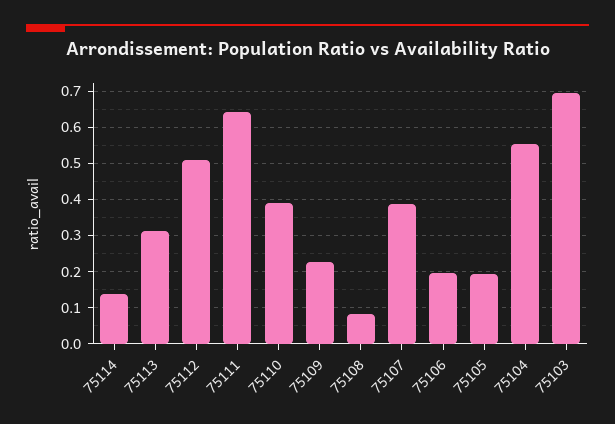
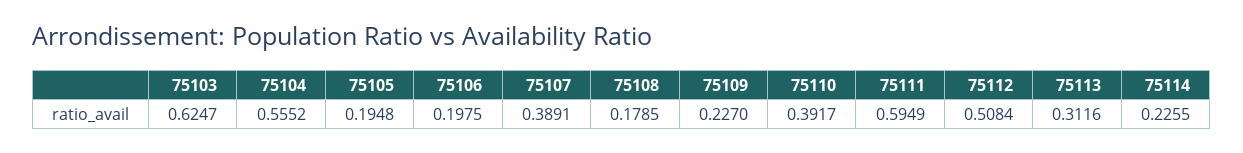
  {
-   "75114": 0.14,
+   "75114": 0.2255,
    "75113": 0.3116,
    "75112": 0.5084,
-   "75111": 0.64,
+   "75111": 0.5949,
    "75110": 0.3917,
    "75109": 0.227,
-   "75108": 0.08,
+   "75108": 0.1785,
    "75107": 0.3891,
    "75106": 0.1975,
    "75105": 0.1948,
    "75104": 0.5552,
-   "75103": 0.7
+   "75103": 0.6247
  }

